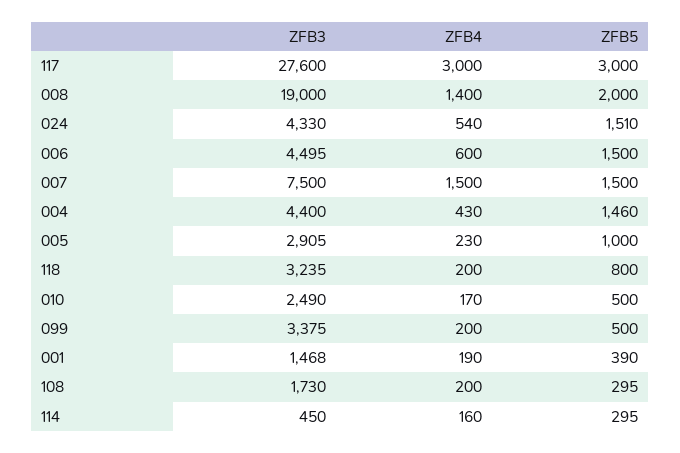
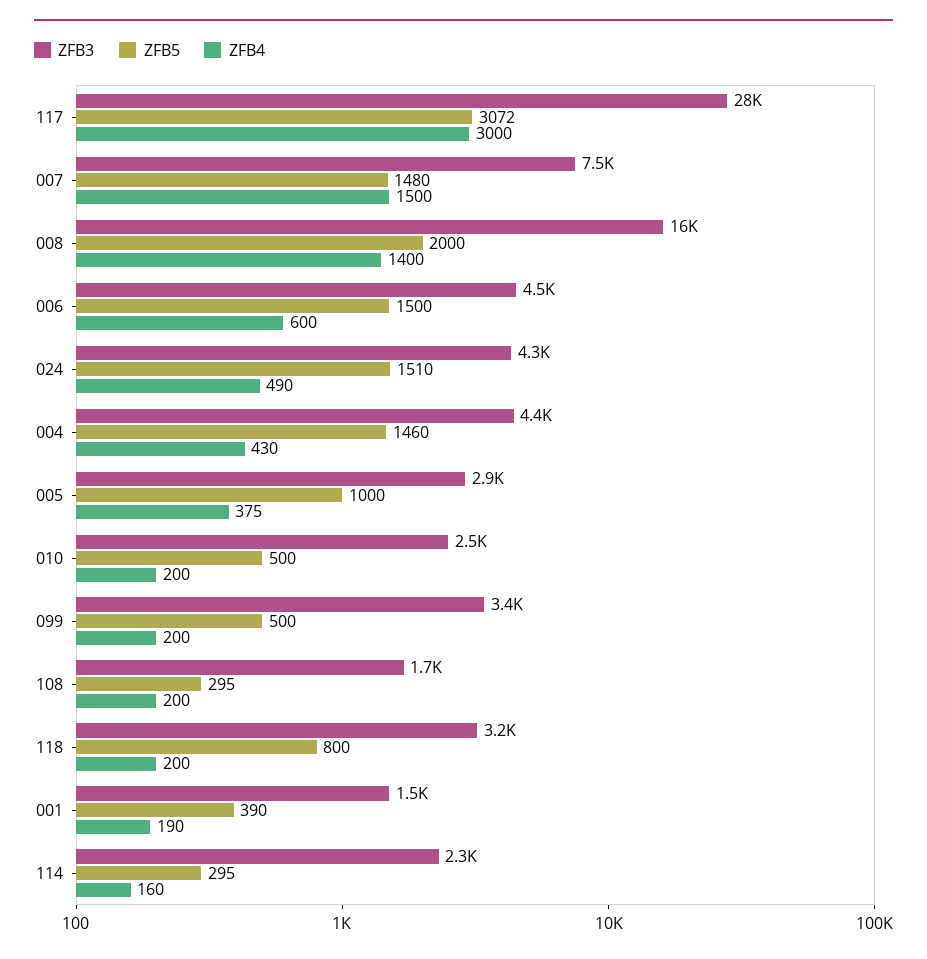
  {
    "ZFB3": {
      "117": 27600,
-     "008": 19000,
+     "008": 16000,
      "024": 4330,
      "006": 4495,
      "007": 7500,
      "004": 4400,
      "005": 2905,
      "118": 3235,
      "010": 2490,
      "099": 3375,
      "001": 1468,
      "108": 1730,
-     "114": 450
+     "114": 2300
    },
    "ZFB4": {
      "117": 3000,
      "008": 1400,
-     "024": 540,
+     "024": 490,
      "006": 600,
      "007": 1500,
      "004": 430,
-     "005": 230,
+     "005": 375,
      "118": 200,
-     "010": 170,
+     "010": 200,
      "099": 200,
      "001": 190,
      "108": 200,
      "114": 160
    },
    "ZFB5": {
-     "117": 3000,
+     "117": 3072,
      "008": 2000,
      "024": 1510,
      "006": 1500,
-     "007": 1500,
+     "007": 1480,
      "004": 1460,
      "005": 1000,
      "118": 800,
      "010": 500,
      "099": 500,
      "001": 390,
      "108": 295,
      "114": 295
    }
  }

